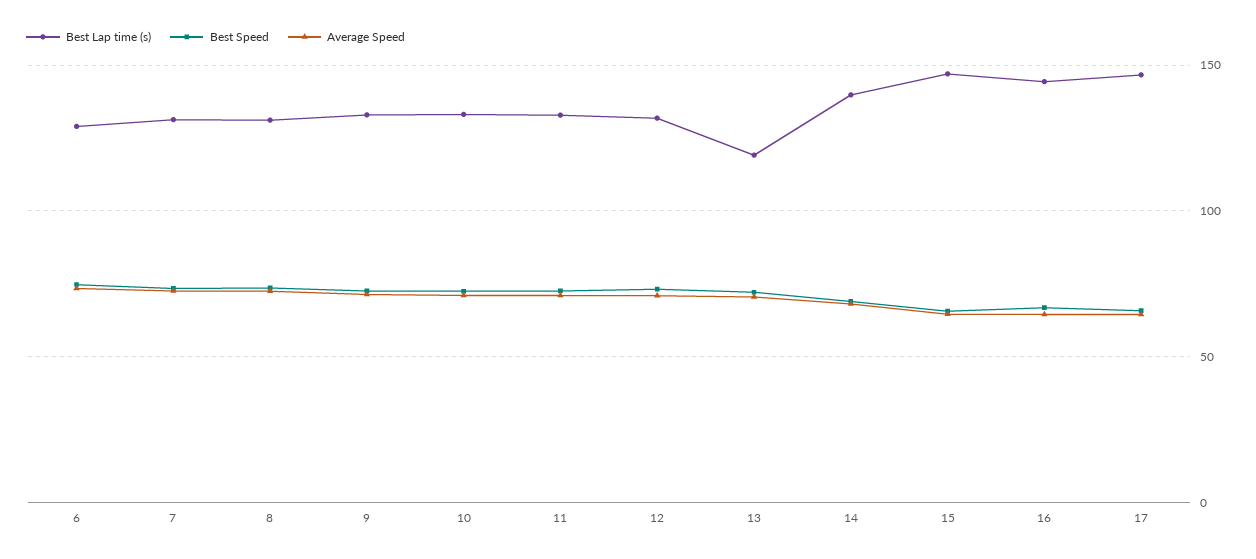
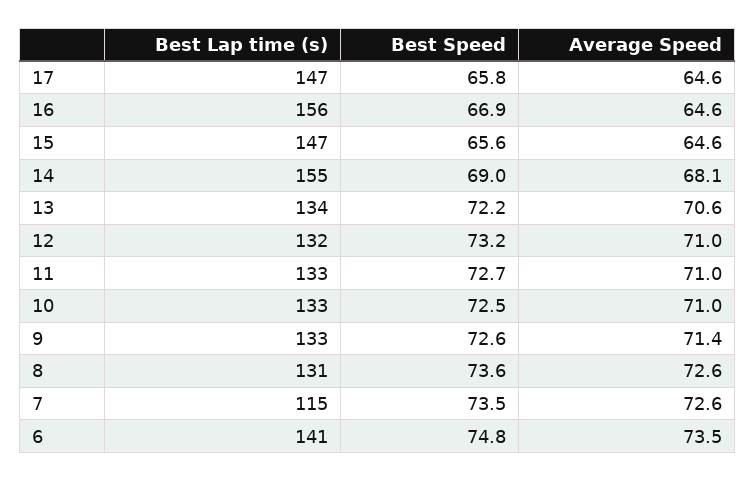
  {
    "Best Lap time (s)": {
-     "6": 130,
+     "6": 141,
-     "7": 130,
+     "7": 115,
      "8": 131,
      "9": 133,
      "10": 133,
      "11": 133,
      "12": 132,
-     "13": 120,
+     "13": 134,
-     "14": 140,
+     "14": 155,
      "15": 147,
-     "16": 145,
+     "16": 156,
      "17": 147
    },
    "Best Speed": {
      "6": 74.8,
      "7": 73.5,
      "8": 73.6,
      "9": 72.6,
      "10": 72.5,
      "11": 72.7,
      "12": 73.2,
      "13": 72.2,
      "14": 69,
      "15": 65.6,
      "16": 66.9,
      "17": 65.8
    },
    "Average Speed": {
      "6": 73.5,
      "7": 72.6,
      "8": 72.6,
      "9": 71.4,
      "10": 71,
      "11": 71,
      "12": 71,
      "13": 70.6,
      "14": 68.1,
      "15": 64.6,
      "16": 64.6,
      "17": 64.6
    }
  }

